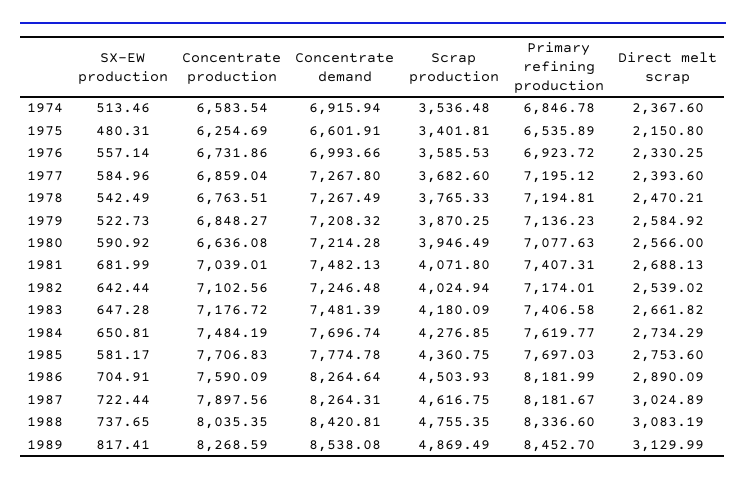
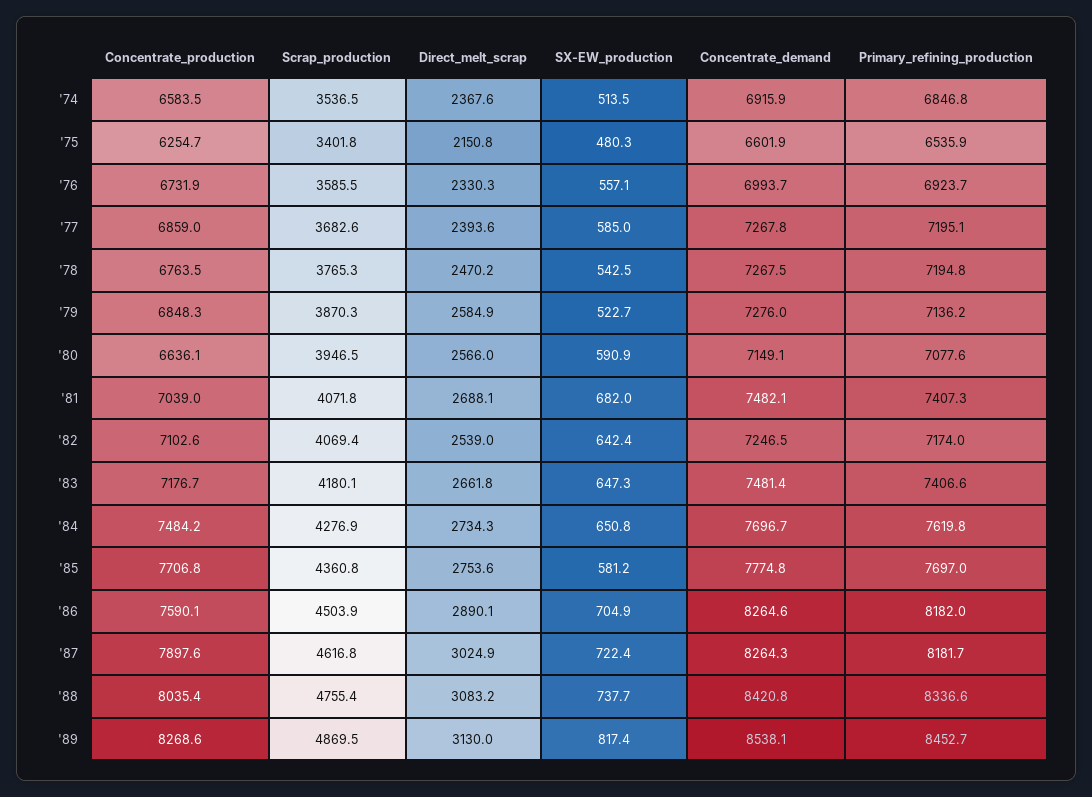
  {
    "SX-EW production": {
      "1974": 513.46,
      "1975": 480.31,
      "1976": 557.14,
      "1977": 584.96,
      "1978": 542.49,
      "1979": 522.73,
      "1980": 590.92,
      "1981": 681.99,
      "1982": 642.44,
      "1983": 647.28,
      "1984": 650.81,
      "1985": 581.17,
      "1986": 704.91,
      "1987": 722.44,
      "1988": 737.65,
      "1989": 817.41
    },
    "Concentrate production": {
      "1974": 6583.54,
      "1975": 6254.69,
      "1976": 6731.86,
      "1977": 6859.04,
      "1978": 6763.51,
      "1979": 6848.27,
      "1980": 6636.08,
      "1981": 7039.01,
      "1982": 7102.56,
      "1983": 7176.72,
      "1984": 7484.19,
      "1985": 7706.83,
      "1986": 7590.09,
      "1987": 7897.56,
      "1988": 8035.35,
      "1989": 8268.59
    },
    "Concentrate demand": {
      "1974": 6915.94,
      "1975": 6601.91,
      "1976": 6993.66,
      "1977": 7267.8,
      "1978": 7267.49,
-     "1979": 7208.32,
+     "1979": 7276,
-     "1980": 7214.28,
+     "1980": 7149.1,
      "1981": 7482.13,
      "1982": 7246.48,
      "1983": 7481.39,
      "1984": 7696.74,
      "1985": 7774.78,
      "1986": 8264.64,
      "1987": 8264.31,
      "1988": 8420.81,
      "1989": 8538.08
    },
    "Scrap production": {
      "1974": 3536.48,
      "1975": 3401.81,
      "1976": 3585.53,
      "1977": 3682.6,
      "1978": 3765.33,
      "1979": 3870.25,
      "1980": 3946.49,
      "1981": 4071.8,
-     "1982": 4024.94,
+     "1982": 4069.4,
      "1983": 4180.09,
      "1984": 4276.85,
      "1985": 4360.75,
      "1986": 4503.93,
      "1987": 4616.75,
      "1988": 4755.35,
      "1989": 4869.49
    },
    "Primary refining production": {
      "1974": 6846.78,
      "1975": 6535.89,
      "1976": 6923.72,
      "1977": 7195.12,
      "1978": 7194.81,
      "1979": 7136.23,
      "1980": 7077.63,
      "1981": 7407.31,
      "1982": 7174.01,
      "1983": 7406.58,
      "1984": 7619.77,
      "1985": 7697.03,
      "1986": 8181.99,
      "1987": 8181.67,
      "1988": 8336.6,
      "1989": 8452.7
    },
    "Direct melt scrap": {
      "1974": 2367.6,
      "1975": 2150.8,
      "1976": 2330.25,
      "1977": 2393.6,
      "1978": 2470.21,
      "1979": 2584.92,
      "1980": 2566,
      "1981": 2688.13,
      "1982": 2539.02,
      "1983": 2661.82,
      "1984": 2734.29,
      "1985": 2753.6,
      "1986": 2890.09,
      "1987": 3024.89,
      "1988": 3083.19,
      "1989": 3129.99
    }
  }

